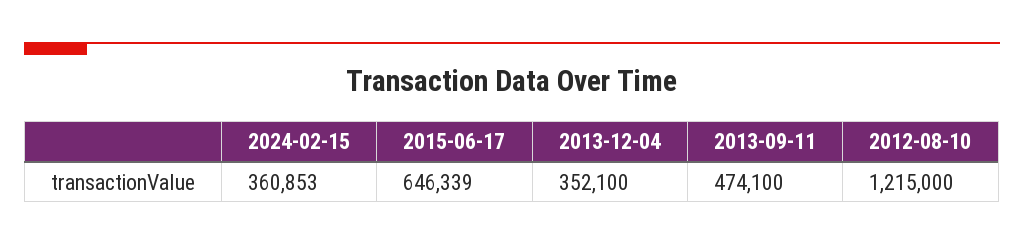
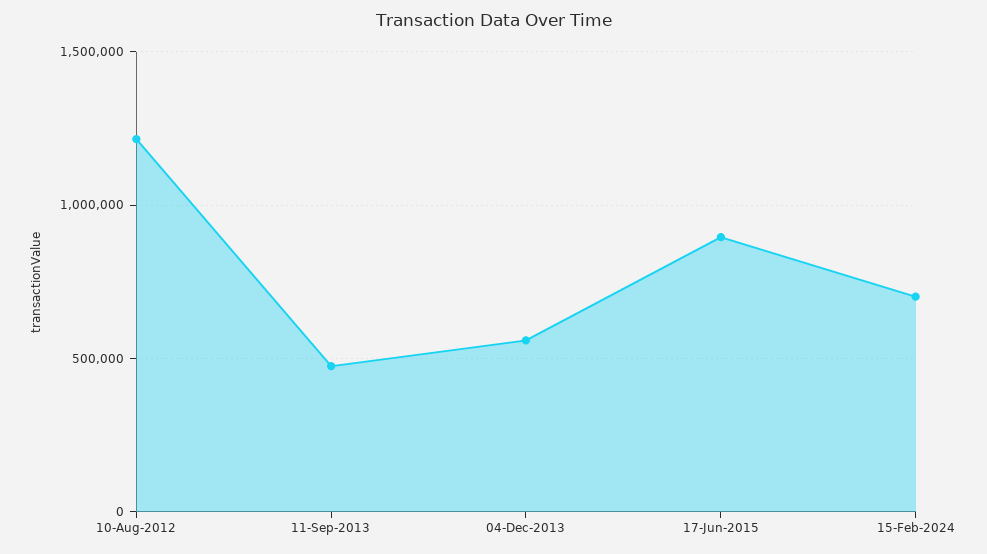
  {
-   "2024-02-15": 360853,
+   "2024-02-15": 700000,
-   "2015-06-17": 646339,
+   "2015-06-17": 900000,
-   "2013-12-04": 352100,
+   "2013-12-04": 550000,
    "2013-09-11": 474100,
    "2012-08-10": 1215000
  }

